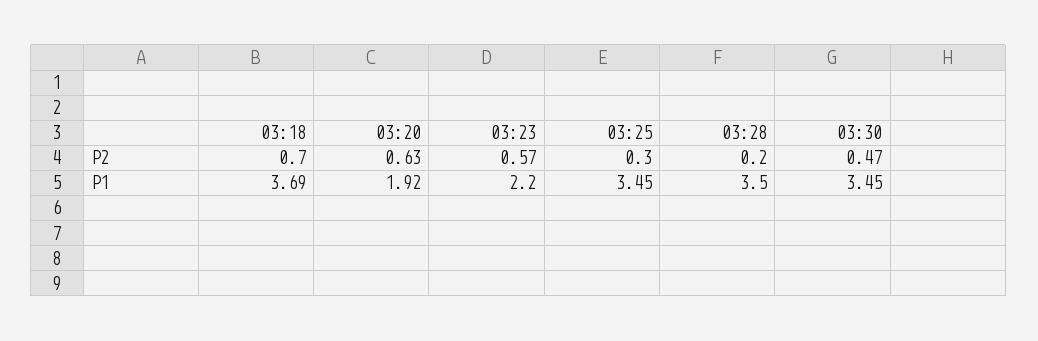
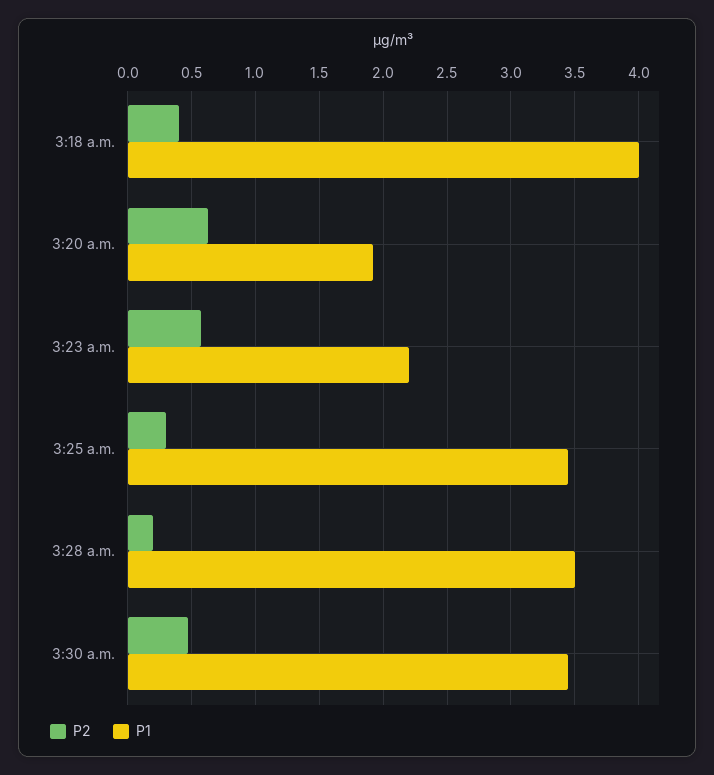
  {
    "P2": {
-     "03:18": 0.7,
+     "03:18": 0.4,
      "03:20": 0.63,
      "03:23": 0.57,
      "03:25": 0.3,
      "03:28": 0.2,
      "03:30": 0.47
    },
    "P1": {
-     "03:18": 3.69,
+     "03:18": 4,
      "03:20": 1.92,
      "03:23": 2.2,
      "03:25": 3.45,
      "03:28": 3.5,
      "03:30": 3.45
    }
  }

